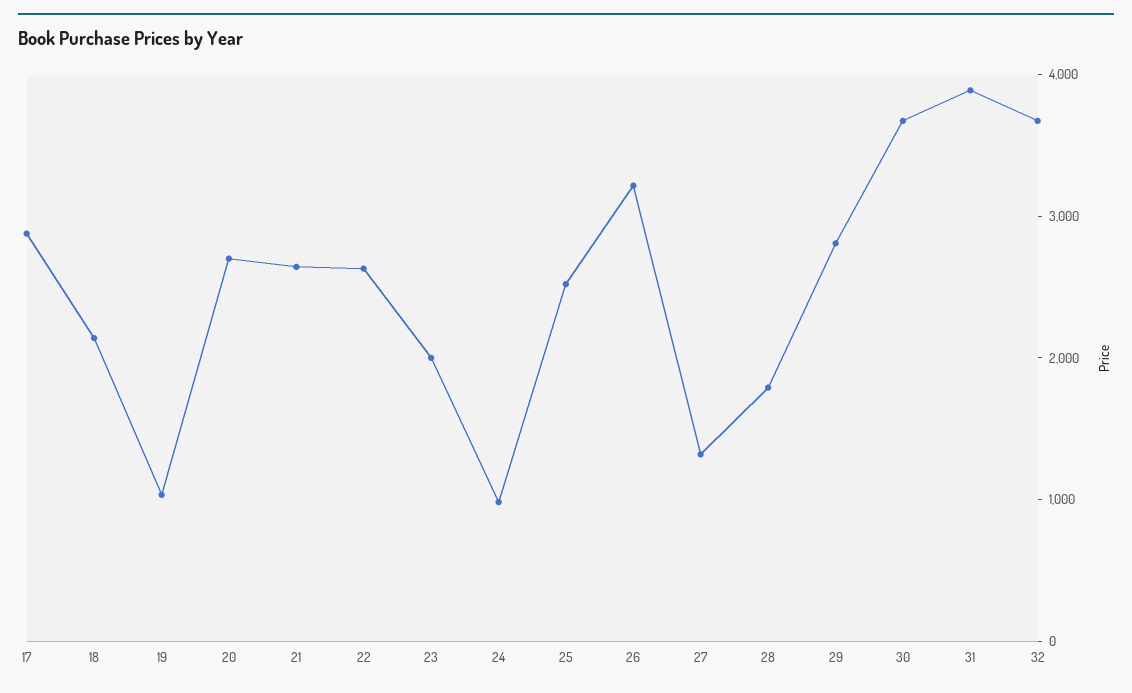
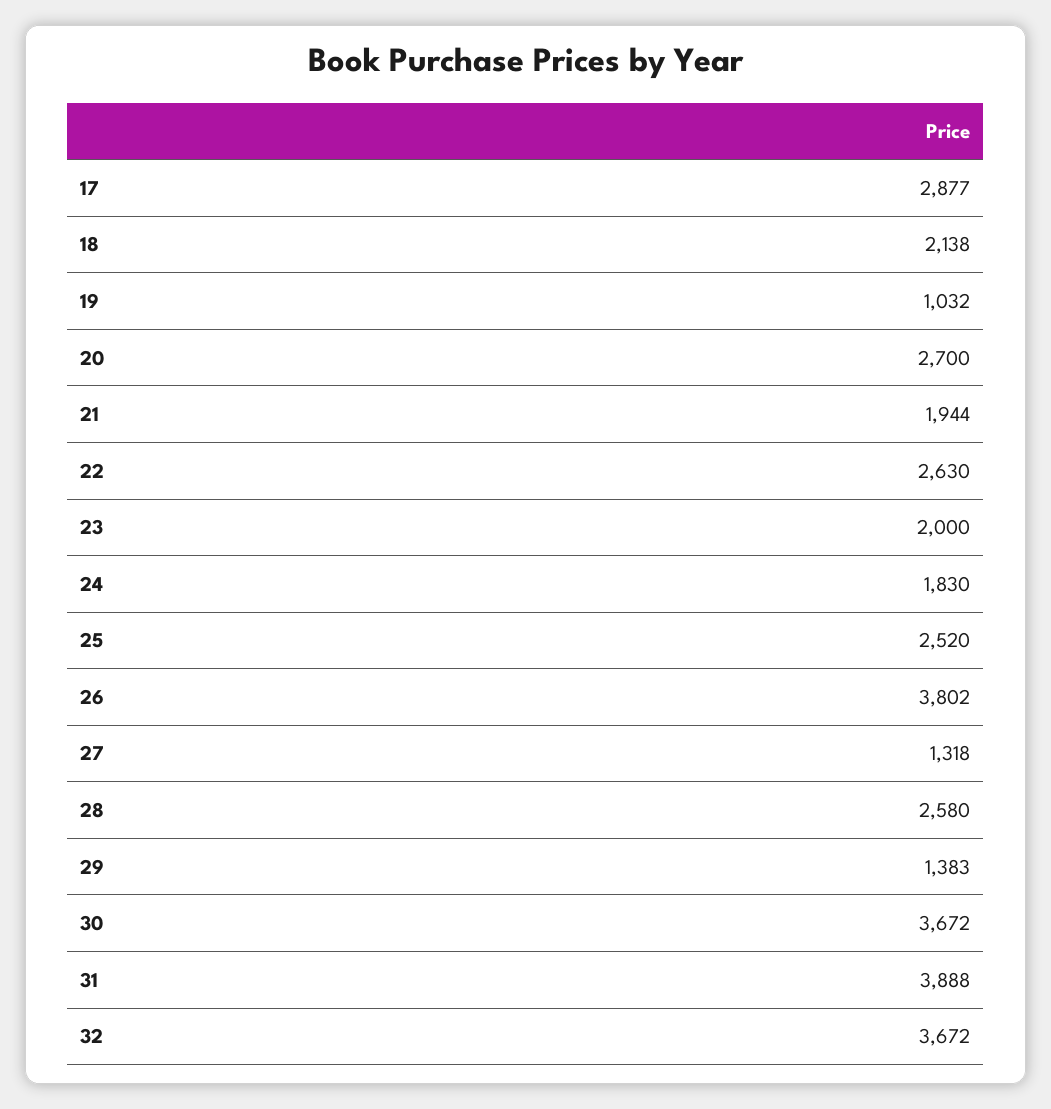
  {
    "17": 2877,
    "18": 2138,
    "19": 1032,
    "20": 2700,
-   "21": 2600,
+   "21": 1944,
    "22": 2630,
    "23": 2000,
-   "24": 1000,
+   "24": 1830,
    "25": 2520,
-   "26": 3200,
+   "26": 3802,
    "27": 1318,
-   "28": 1800,
+   "28": 2580,
-   "29": 2800,
+   "29": 1383,
    "30": 3672,
    "31": 3888,
    "32": 3672
  }

